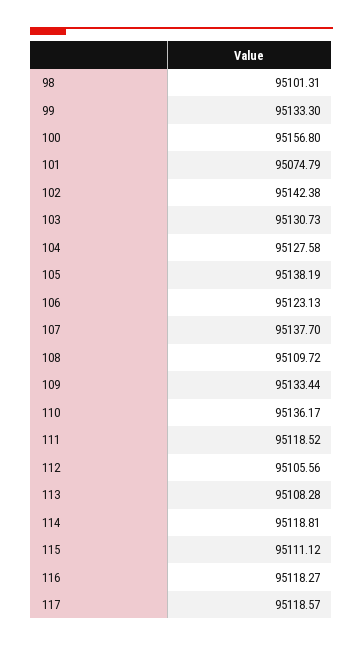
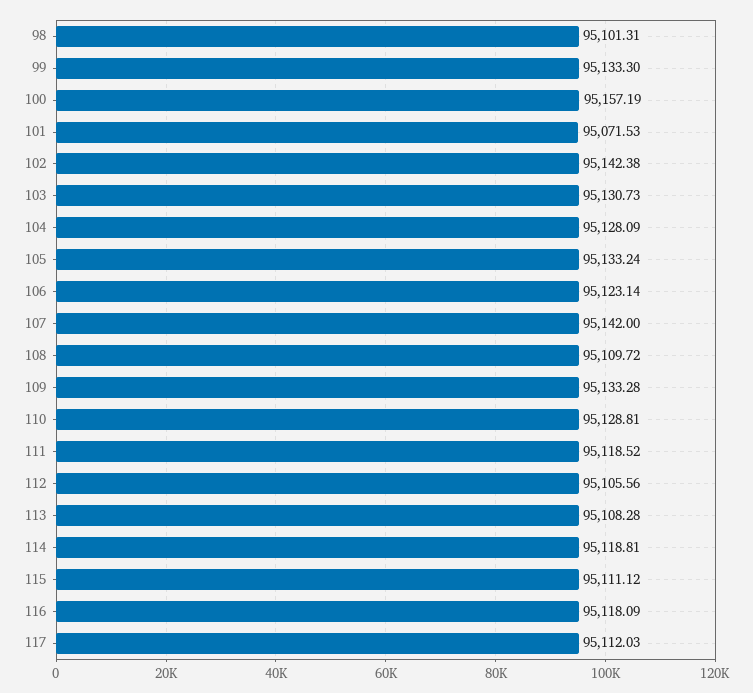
  {
    "98": 95101.31,
    "99": 95133.3,
-   "100": 95156.8,
+   "100": 95157.19,
-   "101": 95074.79,
+   "101": 95071.53,
    "102": 95142.38,
    "103": 95130.73,
-   "104": 95127.58,
+   "104": 95128.09,
-   "105": 95138.19,
+   "105": 95133.24,
-   "106": 95123.13,
+   "106": 95123.14,
-   "107": 95137.7,
+   "107": 95142,
    "108": 95109.72,
-   "109": 95133.44,
+   "109": 95133.28,
-   "110": 95136.17,
+   "110": 95128.81,
    "111": 95118.52,
    "112": 95105.56,
    "113": 95108.28,
    "114": 95118.81,
    "115": 95111.12,
-   "116": 95118.27,
+   "116": 95118.09,
-   "117": 95118.57
+   "117": 95112.03
  }

